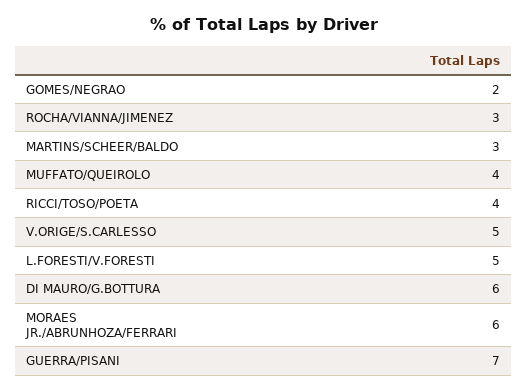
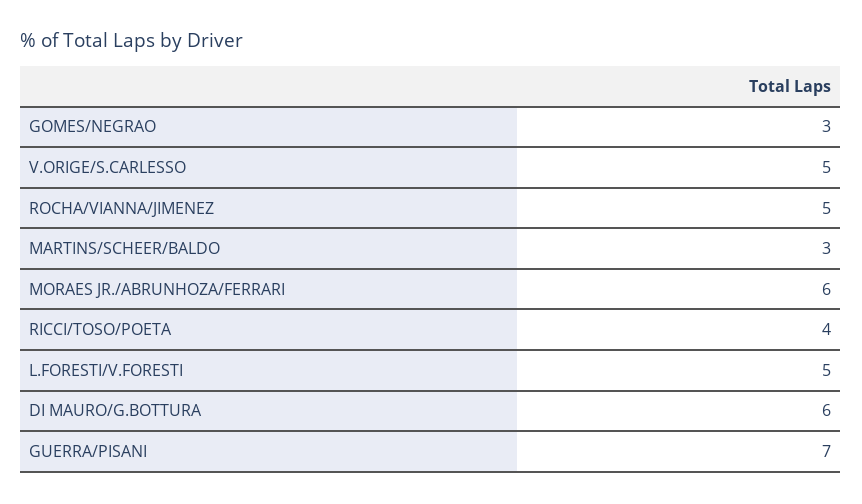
  {
-   "GOMES/NEGRAO": 2,
+   "GOMES/NEGRAO": 3,
-   "ROCHA/VIANNA/JIMENEZ": 3,
+   "ROCHA/VIANNA/JIMENEZ": 5,
    "MARTINS/SCHEER/BALDO": 3,
-   "MUFFATO/QUEIROLO": 4,
    "RICCI/TOSO/POETA": 4,
    "V.ORIGE/S.CARLESSO": 5,
    "L.FORESTI/V.FORESTI": 5,
    "DI MAURO/G.BOTTURA": 6,
    "MORAES JR./ABRUNHOZA/FERRARI": 6,
    "GUERRA/PISANI": 7
  }

